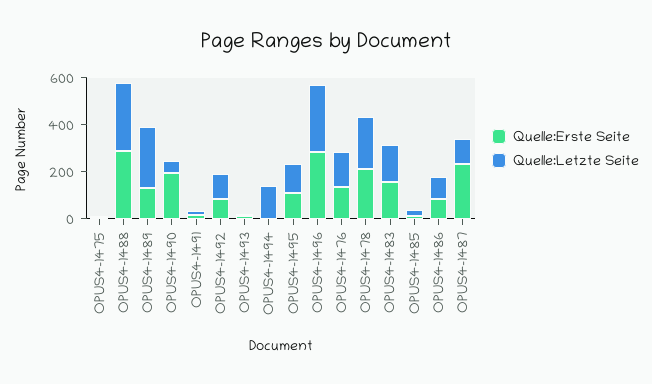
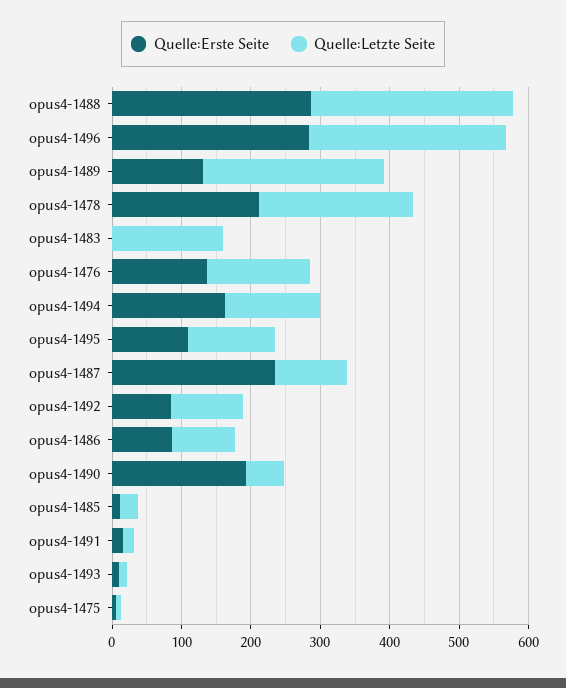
  {
    "Quelle:Erste Seite": {
      "OPUS4-1475": 0,
      "OPUS4-1488": 280,
      "OPUS4-1489": 140,
      "OPUS4-1490": 200,
      "OPUS4-1491": 20,
      "OPUS4-1492": 80,
      "OPUS4-1493": 20,
-     "OPUS4-1494": 0,
+     "OPUS4-1494": 160,
      "OPUS4-1495": 100,
      "OPUS4-1496": 280,
      "OPUS4-1476": 140,
      "OPUS4-1478": 220,
-     "OPUS4-1483": 150,
+     "OPUS4-1483": 0,
      "OPUS4-1485": 20,
      "OPUS4-1486": 80,
      "OPUS4-1487": 240
    },
    "Quelle:Letzte Seite": {
      "OPUS4-1475": 0,
      "OPUS4-1488": 300,
      "OPUS4-1489": 260,
      "OPUS4-1490": 60,
      "OPUS4-1491": 20,
      "OPUS4-1492": 100,
      "OPUS4-1493": 20,
      "OPUS4-1494": 140,
      "OPUS4-1495": 120,
      "OPUS4-1496": 280,
      "OPUS4-1476": 140,
      "OPUS4-1478": 220,
      "OPUS4-1483": 160,
      "OPUS4-1485": 20,
      "OPUS4-1486": 100,
      "OPUS4-1487": 100
    }
  }

